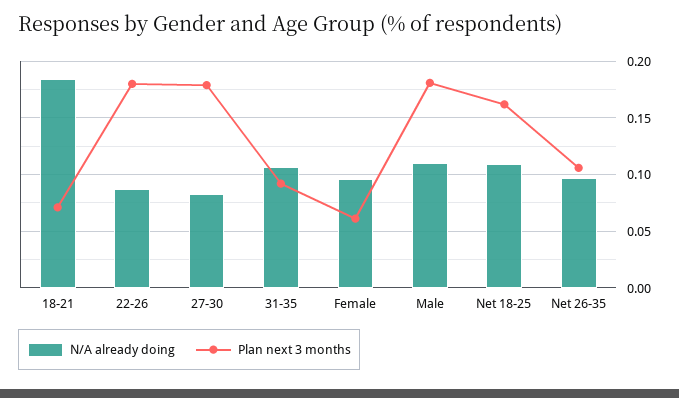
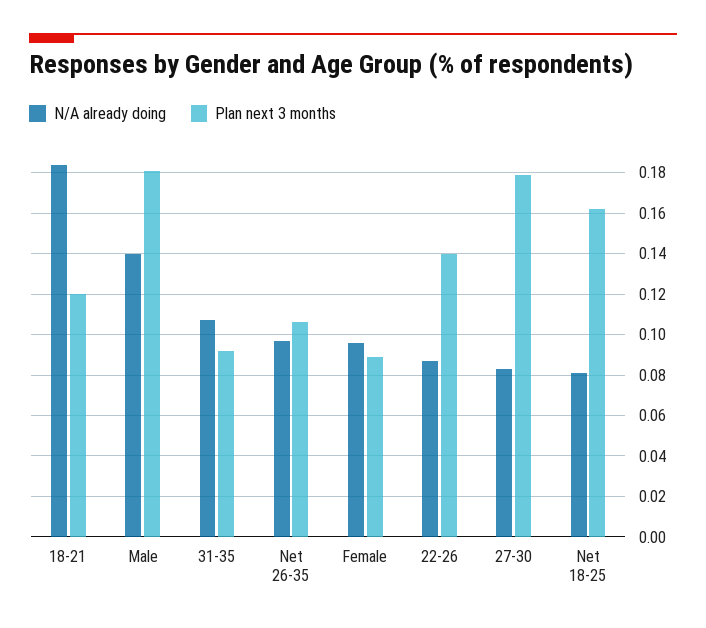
  {
    "N/A already doing": {
      "18-21": 0.185,
      "22-26": 0.085,
      "27-30": 0.085,
      "31-35": 0.105,
      "Female": 0.095,
-     "Male": 0.11,
+     "Male": 0.14,
-     "Net 18-25": 0.11,
+     "Net 18-25": 0.08,
      "Net 26-35": 0.095
    },
    "Plan next 3 months": {
-     "18-21": 0.07,
+     "18-21": 0.12,
-     "22-26": 0.18,
+     "22-26": 0.14,
      "27-30": 0.18,
      "31-35": 0.09,
-     "Female": 0.06,
+     "Female": 0.09,
      "Male": 0.18,
      "Net 18-25": 0.16,
      "Net 26-35": 0.105
    }
  }

